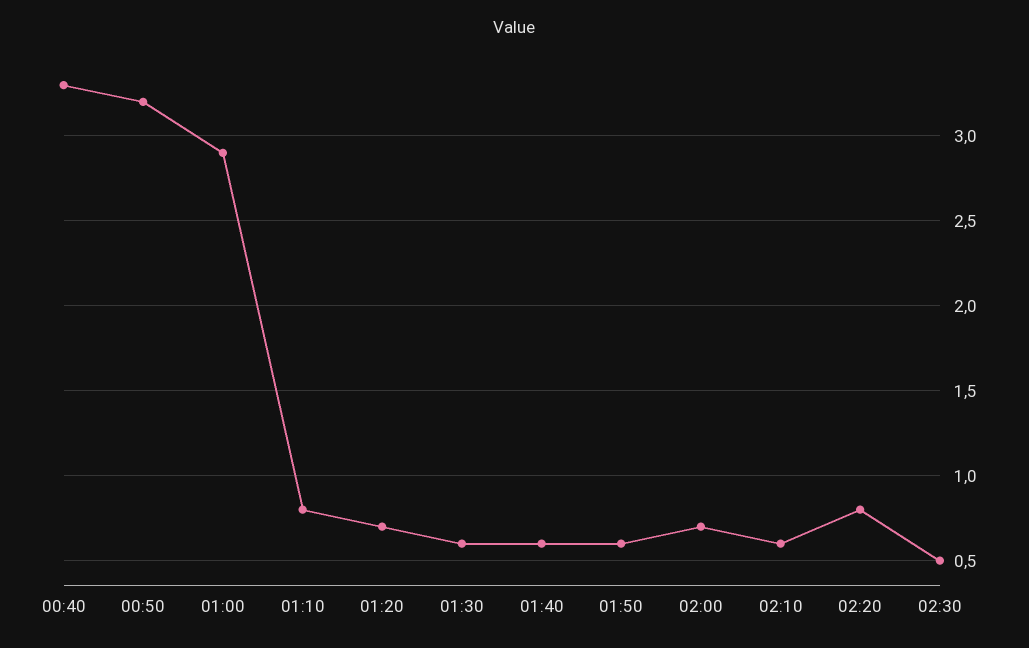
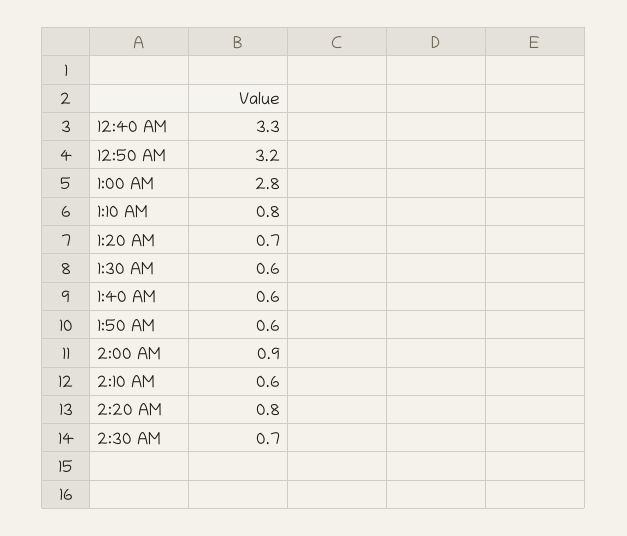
  {
    "00:40": 3.3,
    "00:50": 3.2,
-   "01:00": 2.9,
+   "01:00": 2.8,
    "01:10": 0.8,
    "01:20": 0.7,
    "01:30": 0.6,
    "01:40": 0.6,
    "01:50": 0.6,
-   "02:00": 0.7,
+   "02:00": 0.9,
    "02:10": 0.6,
    "02:20": 0.8,
-   "02:30": 0.5
+   "02:30": 0.7
  }

